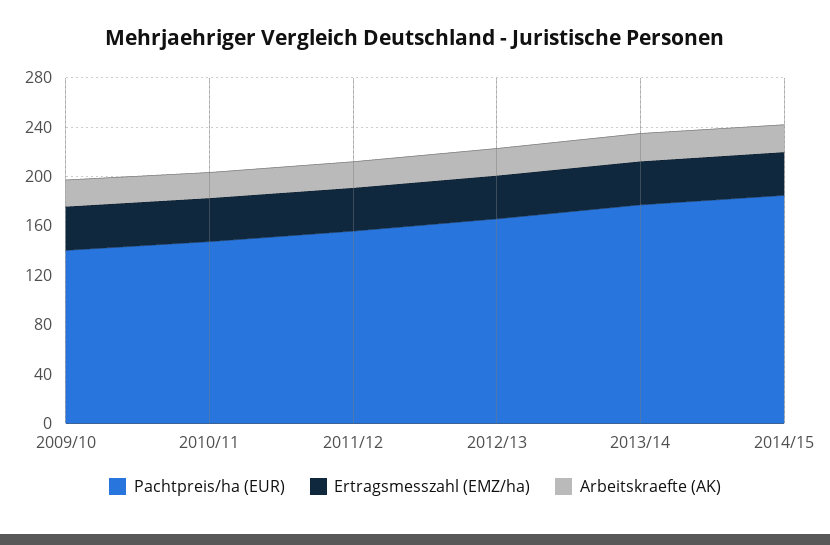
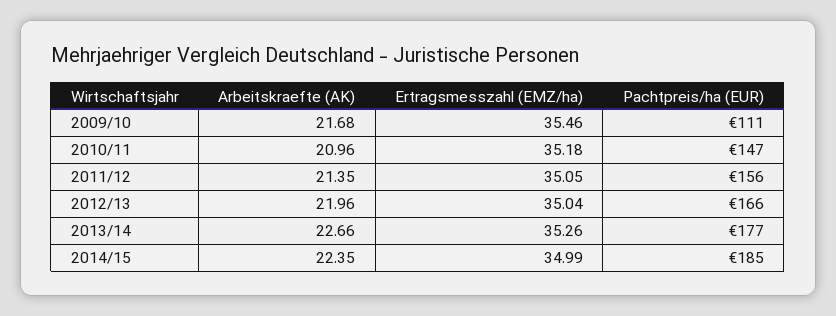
  {
    "Pachtpreis/ha (EUR)": {
-     "2009/10": 140,
+     "2009/10": 111,
      "2010/11": 147,
      "2011/12": 156,
      "2012/13": 166,
      "2013/14": 177,
      "2014/15": 185
    },
    "Ertragsmesszahl (EMZ/ha)": {
      "2009/10": 35.46,
      "2010/11": 35.18,
      "2011/12": 35.05,
      "2012/13": 35.04,
      "2013/14": 35.26,
      "2014/15": 34.99
    },
    "Arbeitskraefte (AK)": {
      "2009/10": 21.68,
      "2010/11": 20.96,
      "2011/12": 21.35,
      "2012/13": 21.96,
      "2013/14": 22.66,
      "2014/15": 22.35
    }
  }

